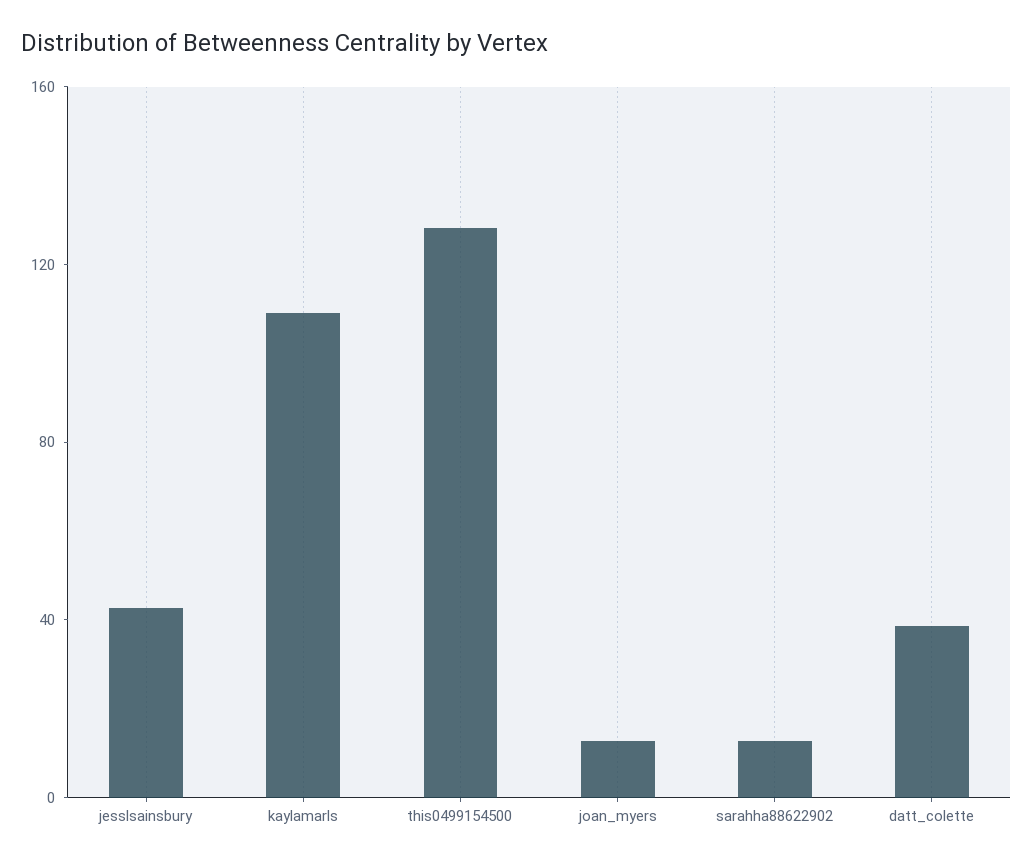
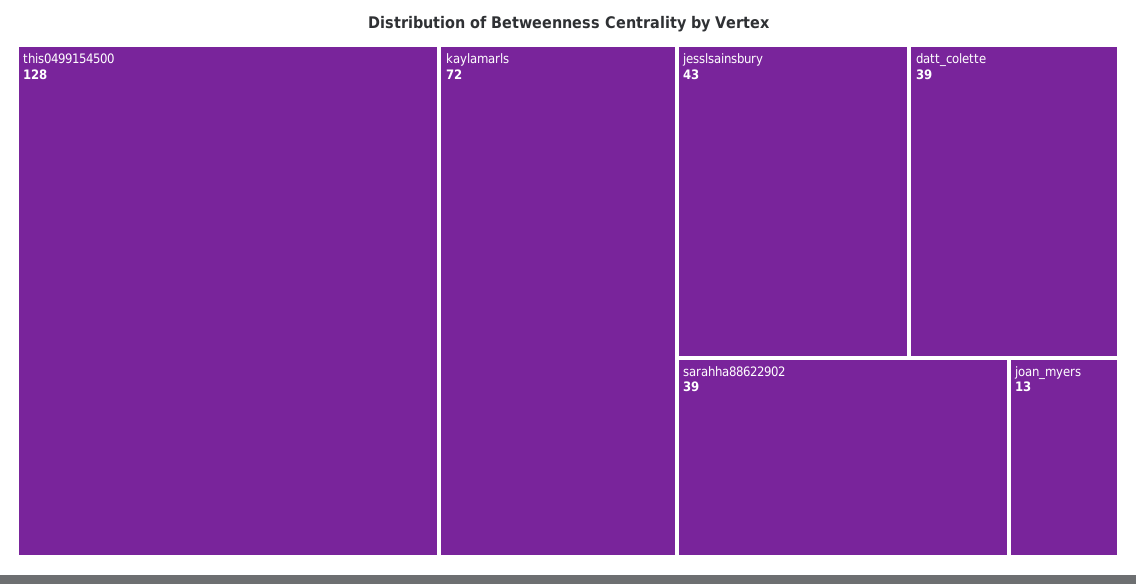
  {
    "jesslsainsbury": 43,
-   "kaylamarls": 110,
+   "kaylamarls": 72,
    "this0499154500": 128,
    "joan_myers": 13,
-   "sarahha88622902": 10,
+   "sarahha88622902": 39,
    "datt_colette": 39
  }

